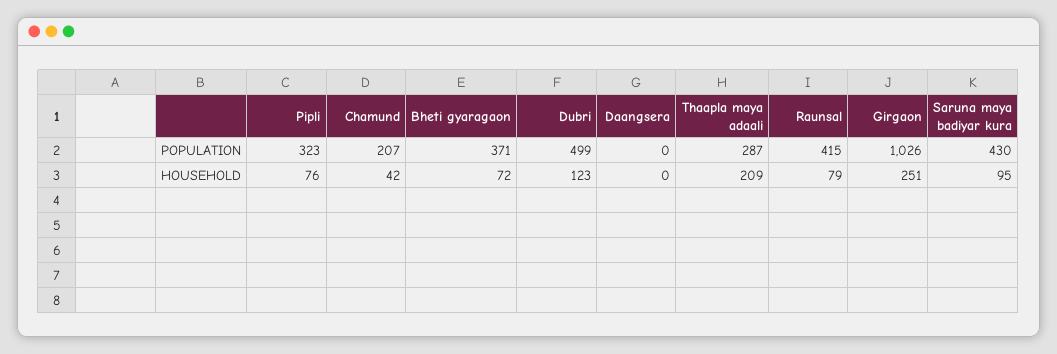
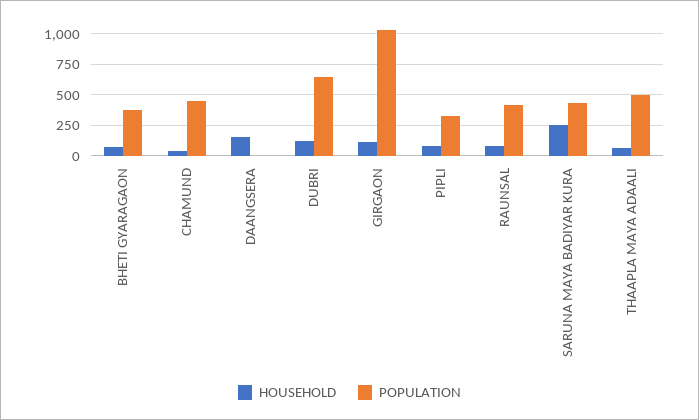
  {
    "POPULATION": {
      "Pipli": 323,
-     "Chamund": 207,
+     "Chamund": 450,
      "Bheti gyaragaon": 371,
-     "Dubri": 499,
+     "Dubri": 650,
      "Daangsera": 0,
-     "Thaapla maya adaali": 287,
+     "Thaapla maya adaali": 500,
      "Raunsal": 415,
      "Girgaon": 1026,
      "Saruna maya badiyar kura": 430
    },
    "HOUSEHOLD": {
      "Pipli": 76,
      "Chamund": 42,
      "Bheti gyaragaon": 72,
      "Dubri": 123,
-     "Daangsera": 0,
+     "Daangsera": 150,
-     "Thaapla maya adaali": 209,
+     "Thaapla maya adaali": 50,
      "Raunsal": 79,
-     "Girgaon": 251,
+     "Girgaon": 100,
-     "Saruna maya badiyar kura": 95
+     "Saruna maya badiyar kura": 250
    }
  }

